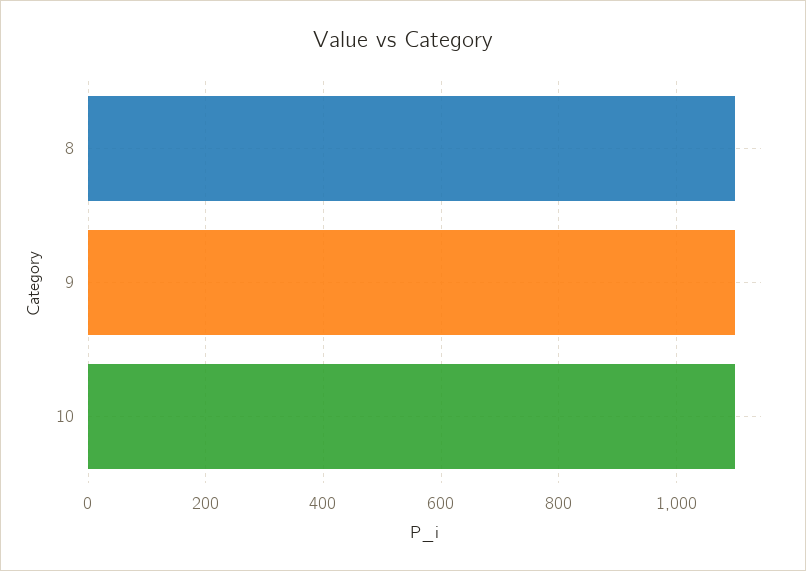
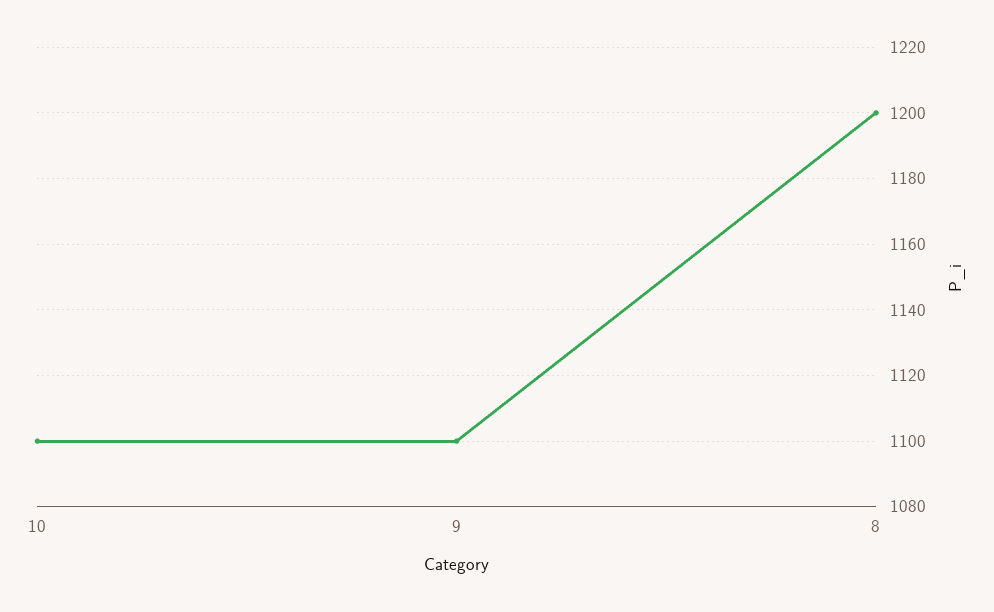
  {
-   "8": 1100,
+   "8": 1200,
    "9": 1100,
    "10": 1100
  }

